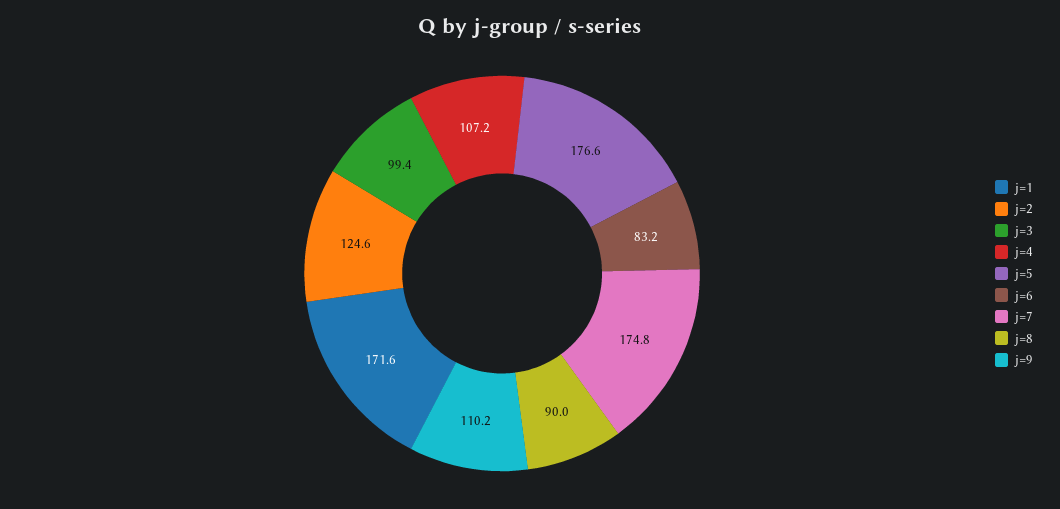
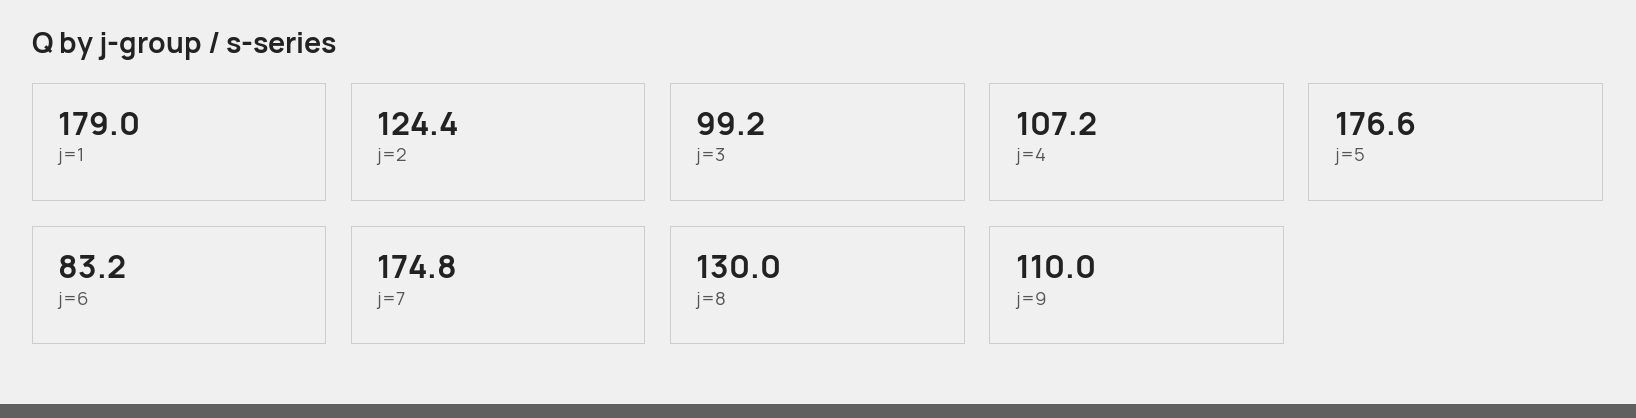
  {
-   "j=1": 171.6,
+   "j=1": 179,
-   "j=2": 124.6,
+   "j=2": 124.4,
-   "j=3": 99.4,
+   "j=3": 99.2,
    "j=4": 107.2,
    "j=5": 176.6,
    "j=6": 83.2,
    "j=7": 174.8,
-   "j=8": 90,
+   "j=8": 130,
-   "j=9": 110.2
+   "j=9": 110
  }

